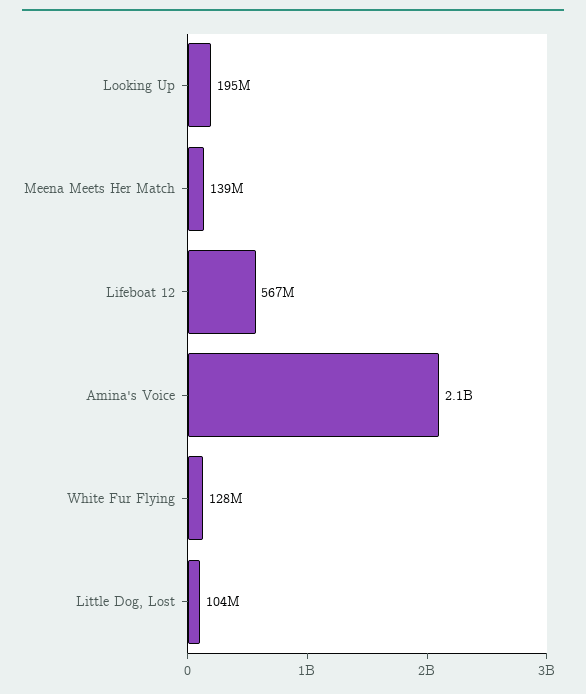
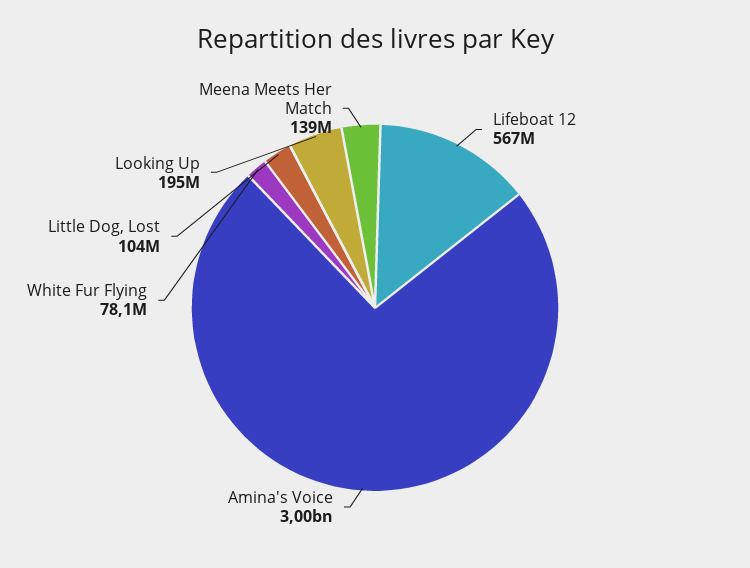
  {
    "Looking Up": 195000000,
    "Meena Meets Her Match": 139000000,
    "Lifeboat 12": 567000000,
-   "Amina's Voice": 2100000000,
+   "Amina's Voice": 3000000000,
-   "White Fur Flying": 128000000,
+   "White Fur Flying": 78100000,
    "Little Dog, Lost": 104000000
  }

